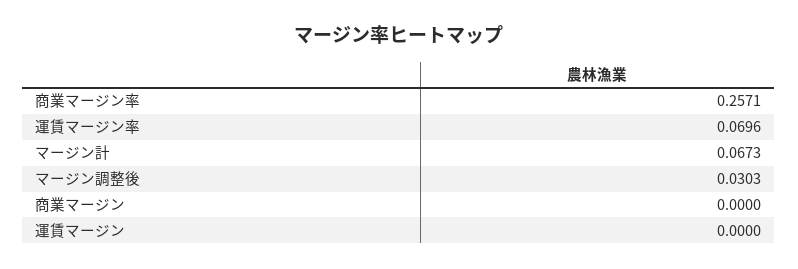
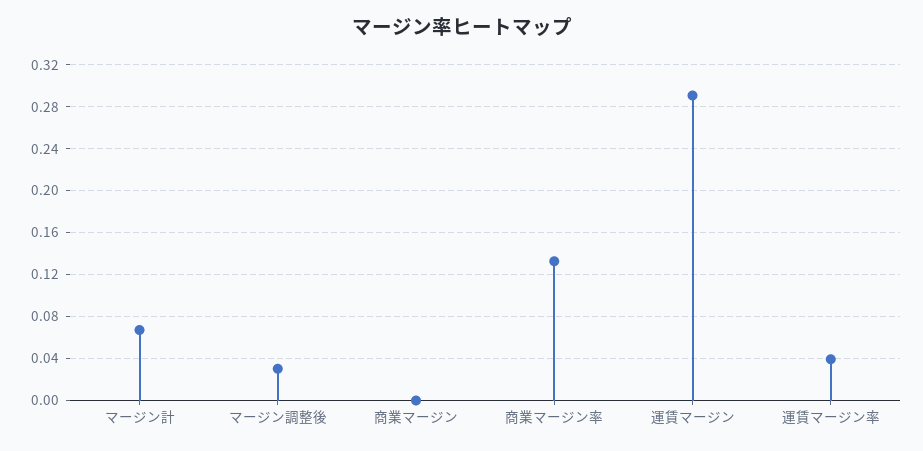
  {
-   "商業マージン率": 0.2571,
+   "商業マージン率": 0.13,
-   "運賃マージン率": 0.0696,
+   "運賃マージン率": 0.04,
    "マージン計": 0.0673,
    "マージン調整後": 0.0303,
    "商業マージン": 0,
-   "運賃マージン": 0
+   "運賃マージン": 0.29
  }

